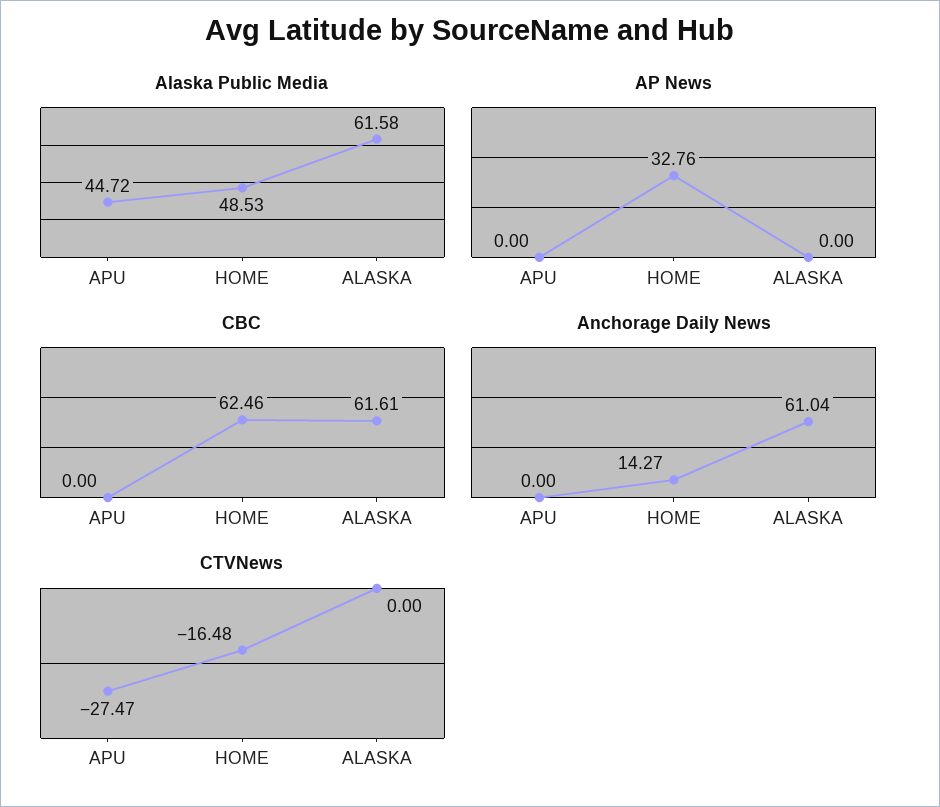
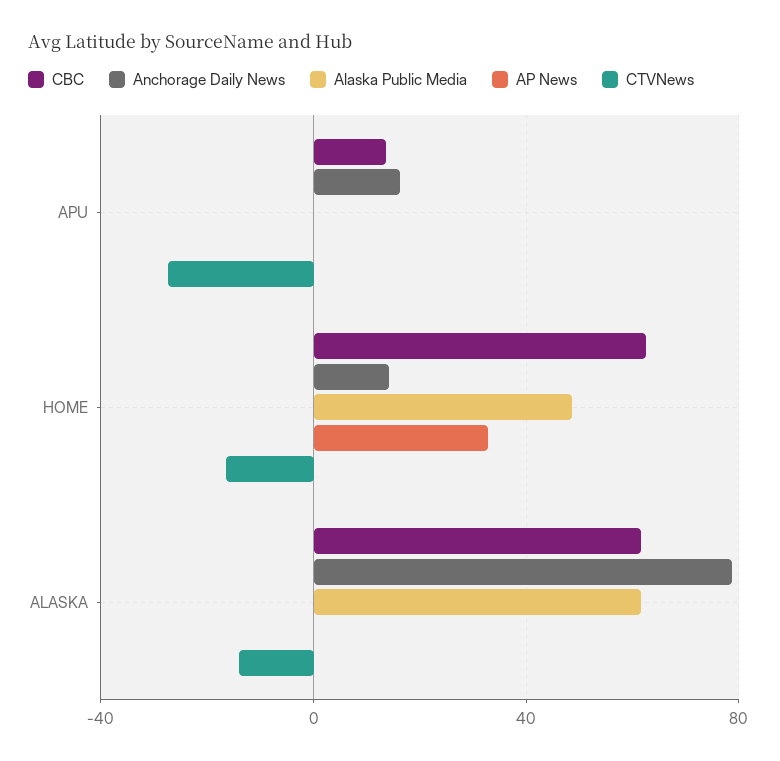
  {
    "Alaska Public Media": {
-     "APU": 44.72,
+     "APU": 0,
      "HOME": 48.53,
      "ALASKA": 61.58
    },
    "AP News": {
      "APU": 0,
      "HOME": 32.76,
      "ALASKA": 0
    },
    "CBC": {
-     "APU": 0,
+     "APU": 15,
      "HOME": 62.46,
      "ALASKA": 61.61
    },
    "Anchorage Daily News": {
-     "APU": 0,
+     "APU": 15,
      "HOME": 14.27,
-     "ALASKA": 61.04
+     "ALASKA": 80
    },
    "CTVNews": {
      "APU": -27.47,
      "HOME": -16.48,
-     "ALASKA": 0
+     "ALASKA": -15
    }
  }

